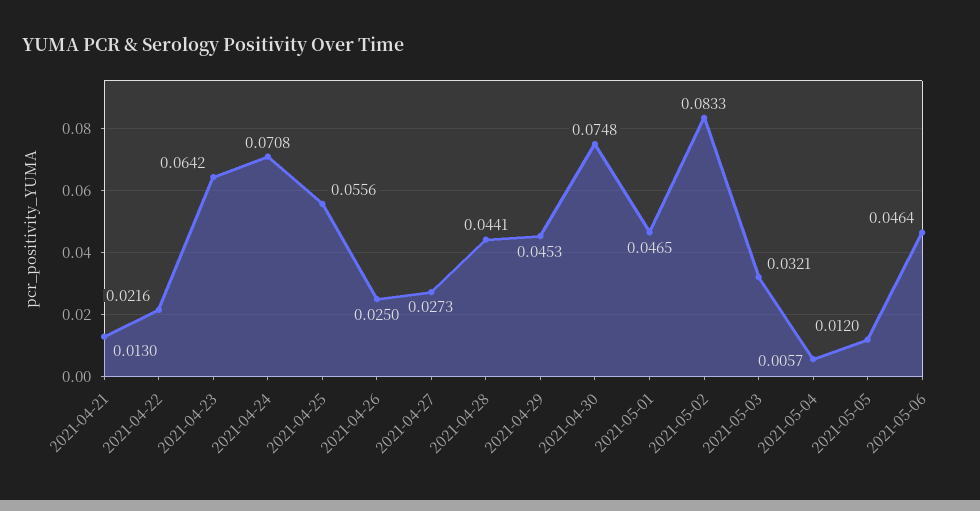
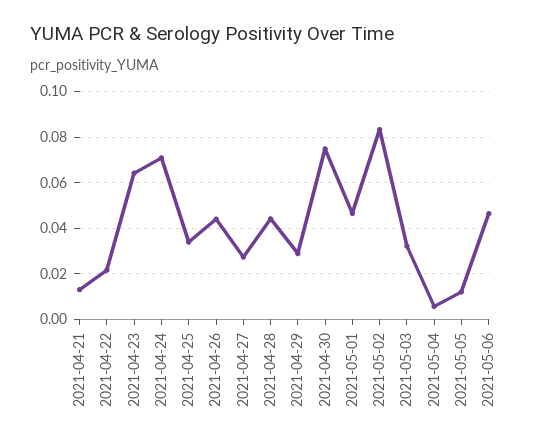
  {
    "2021-04-21": 0.013,
    "2021-04-22": 0.0216,
    "2021-04-23": 0.0642,
    "2021-04-24": 0.0708,
-   "2021-04-25": 0.0556,
+   "2021-04-25": 0.035,
-   "2021-04-26": 0.025,
+   "2021-04-26": 0.045,
    "2021-04-27": 0.0273,
    "2021-04-28": 0.0441,
-   "2021-04-29": 0.0453,
+   "2021-04-29": 0.03,
    "2021-04-30": 0.0748,
    "2021-05-01": 0.0465,
    "2021-05-02": 0.0833,
    "2021-05-03": 0.0321,
    "2021-05-04": 0.0057,
    "2021-05-05": 0.012,
    "2021-05-06": 0.0464
  }

